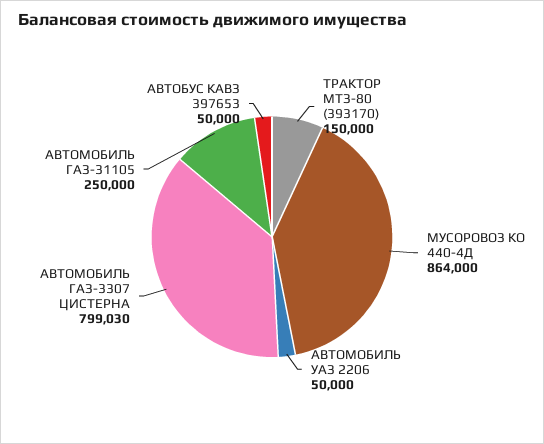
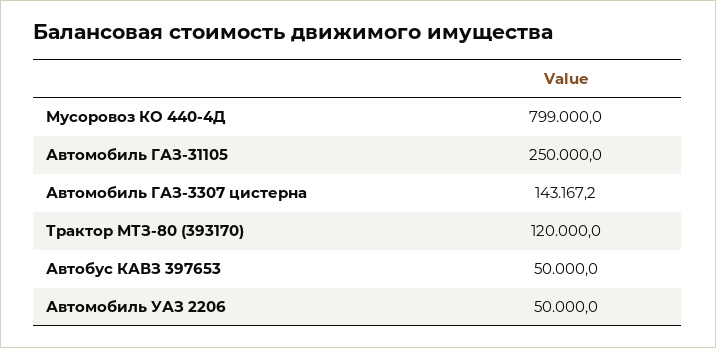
  {
-   "ТРАКТОР МТЗ-80 (393170)": 150000,
+   "ТРАКТОР МТЗ-80 (393170)": 120000,
-   "МУСОРОВОЗ КО 440-4Д": 864000,
+   "МУСОРОВОЗ КО 440-4Д": 799000,
    "АВТОМОБИЛЬ УАЗ 2206": 50000,
-   "АВТОМОБИЛЬ ГАЗ-3307 ЦИСТЕРНА": 799030,
+   "АВТОМОБИЛЬ ГАЗ-3307 ЦИСТЕРНА": 143167.2,
    "АВТОМОБИЛЬ ГАЗ-31105": 250000,
    "АВТОБУС КАВЗ 397653": 50000
  }

